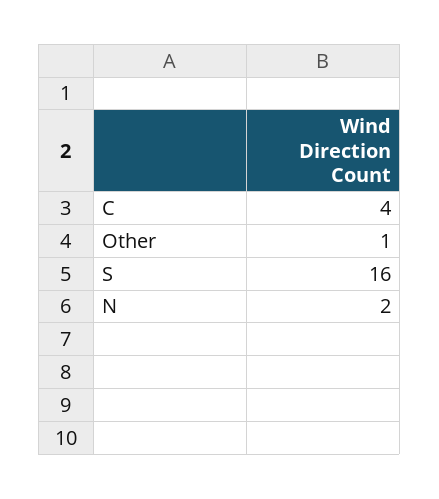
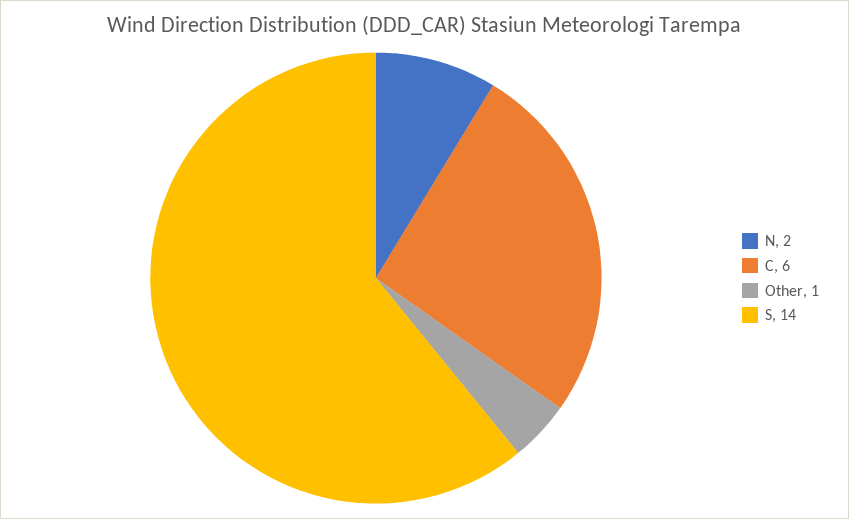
  {
-   "C": 4,
+   "C": 6,
    "Other": 1,
-   "S": 16,
+   "S": 14,
    "N": 2
  }

